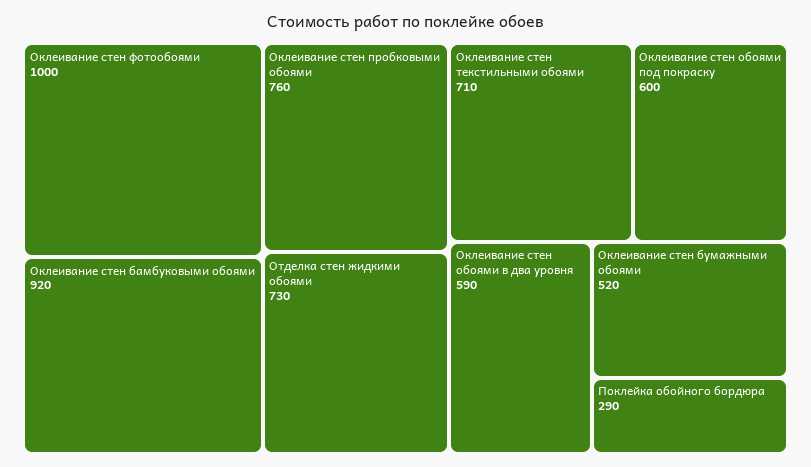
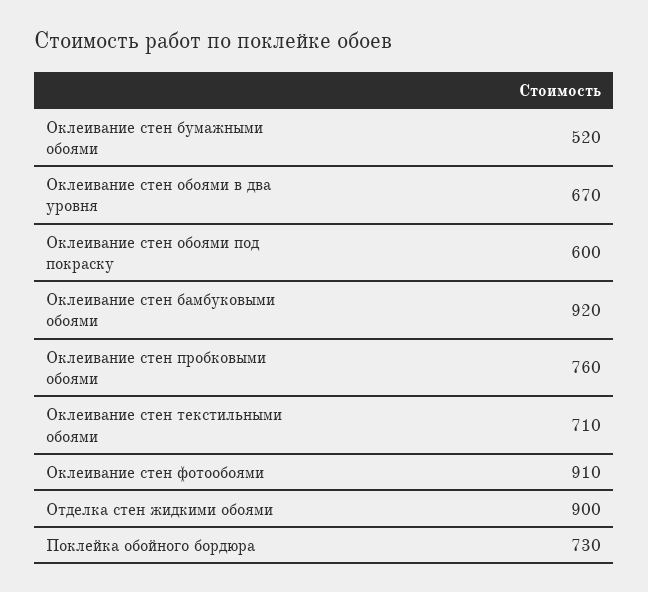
  {
-   "Оклеивание стен фотообоями": 1000,
+   "Оклеивание стен фотообоями": 910,
    "Оклеивание стен бамбуковыми обоями": 920,
    "Оклеивание стен пробковыми обоями": 760,
-   "Отделка стен жидкими обоями": 730,
+   "Отделка стен жидкими обоями": 900,
    "Оклеивание стен текстильными обоями": 710,
    "Оклеивание стен обоями под покраску": 600,
-   "Оклеивание стен обоями в два уровня": 590,
+   "Оклеивание стен обоями в два уровня": 670,
    "Оклеивание стен бумажными обоями": 520,
-   "Поклейка обойного бордюра": 290
+   "Поклейка обойного бордюра": 730
  }

